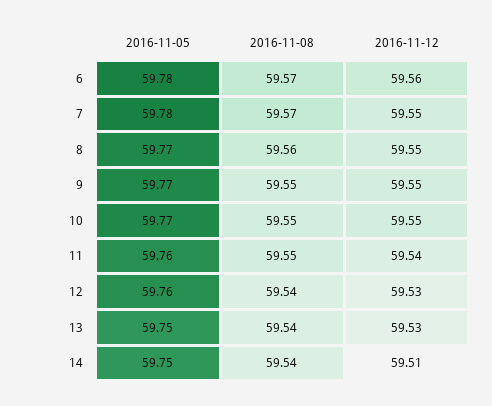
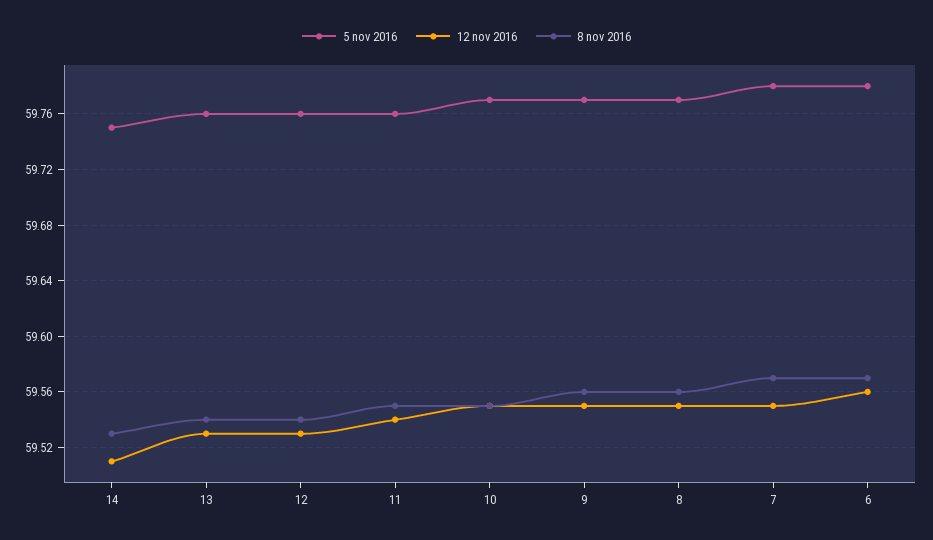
  {
    "2016-11-05": {
      "6": 59.78,
      "7": 59.78,
      "8": 59.77,
      "9": 59.77,
      "10": 59.77,
      "11": 59.76,
      "12": 59.76,
-     "13": 59.75,
+     "13": 59.76,
      "14": 59.75
    },
    "2016-11-08": {
      "6": 59.57,
      "7": 59.57,
      "8": 59.56,
-     "9": 59.55,
+     "9": 59.56,
      "10": 59.55,
      "11": 59.55,
      "12": 59.54,
      "13": 59.54,
-     "14": 59.54
+     "14": 59.53
    },
    "2016-11-12": {
      "6": 59.56,
      "7": 59.55,
      "8": 59.55,
      "9": 59.55,
      "10": 59.55,
      "11": 59.54,
      "12": 59.53,
      "13": 59.53,
      "14": 59.51
    }
  }

